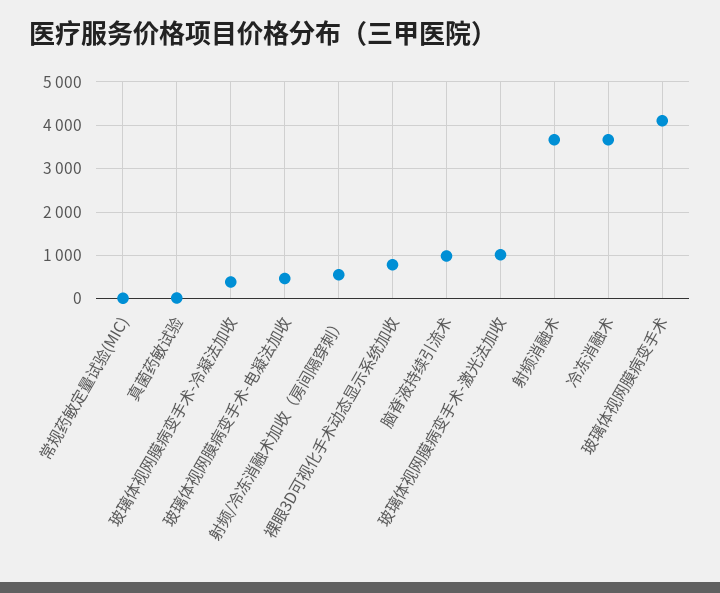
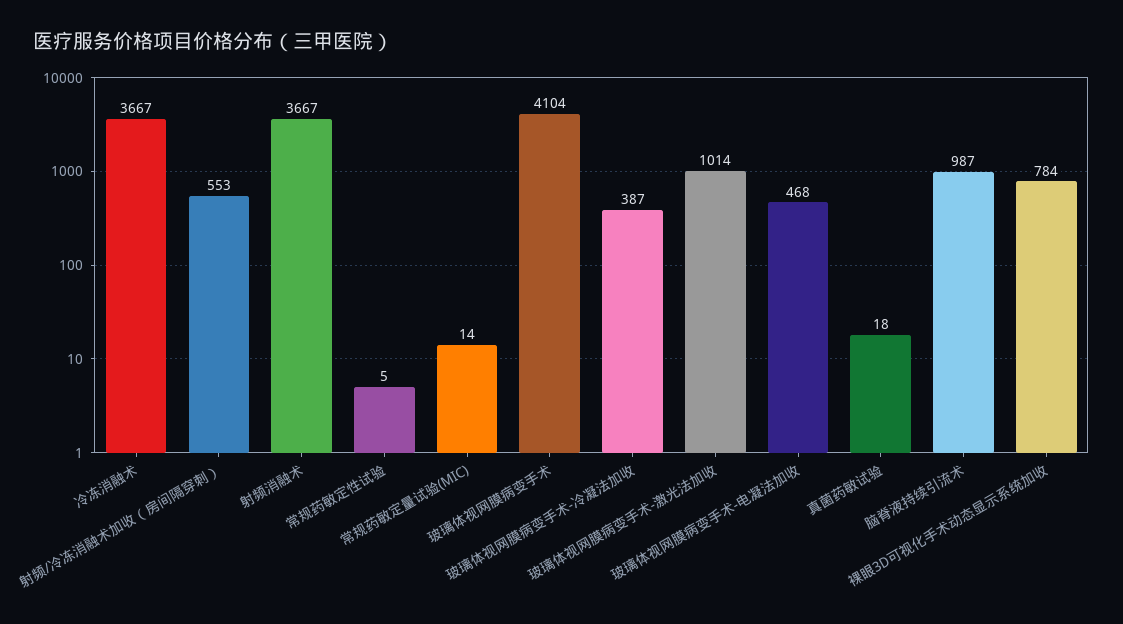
  {
    "常规药敏定量试验(MIC)": 14,
    "真菌药敏试验": 18,
    "玻璃体视网膜病变手术-冷凝法加收": 387,
    "玻璃体视网膜病变手术-电凝法加收": 468,
    "射频/冷冻消融术加收（房间隔穿刺）": 553,
    "裸眼3D可视化手术动态显示系统加收": 784,
    "脑脊液持续引流术": 987,
    "玻璃体视网膜病变手术-激光法加收": 1014,
    "射频消融术": 3667,
    "冷冻消融术": 3667,
-   "玻璃体视网膜病变手术": 4104
+   "玻璃体视网膜病变手术": 4104,
+   "常规药敏定性试验": 5
  }

